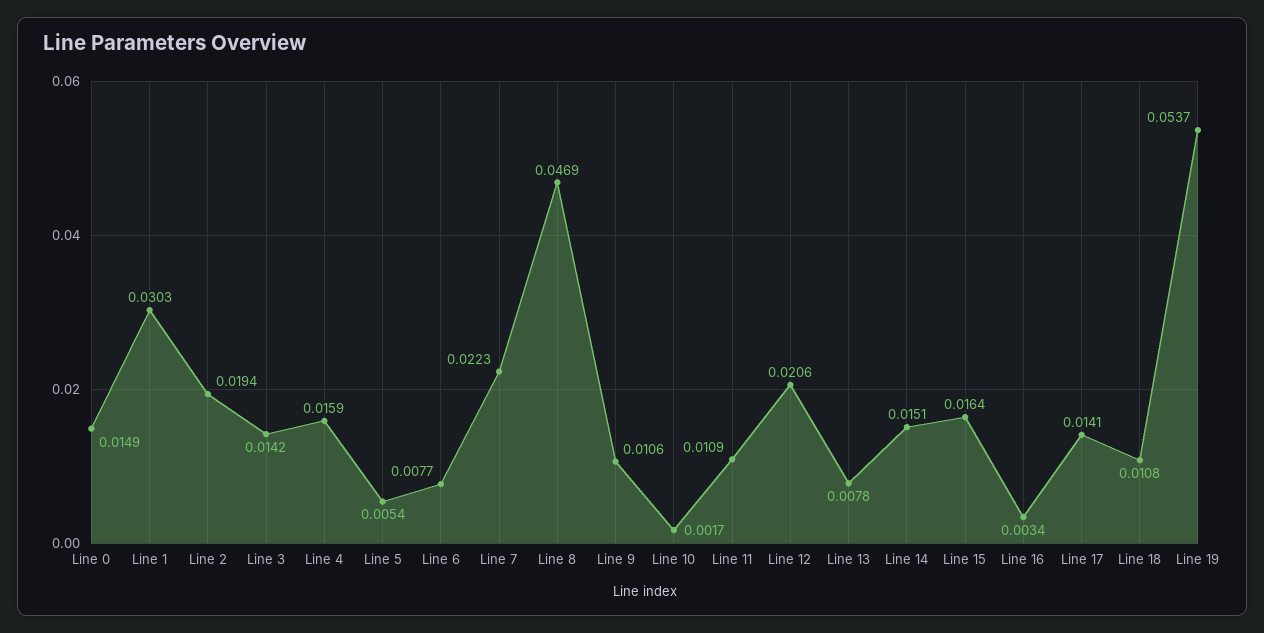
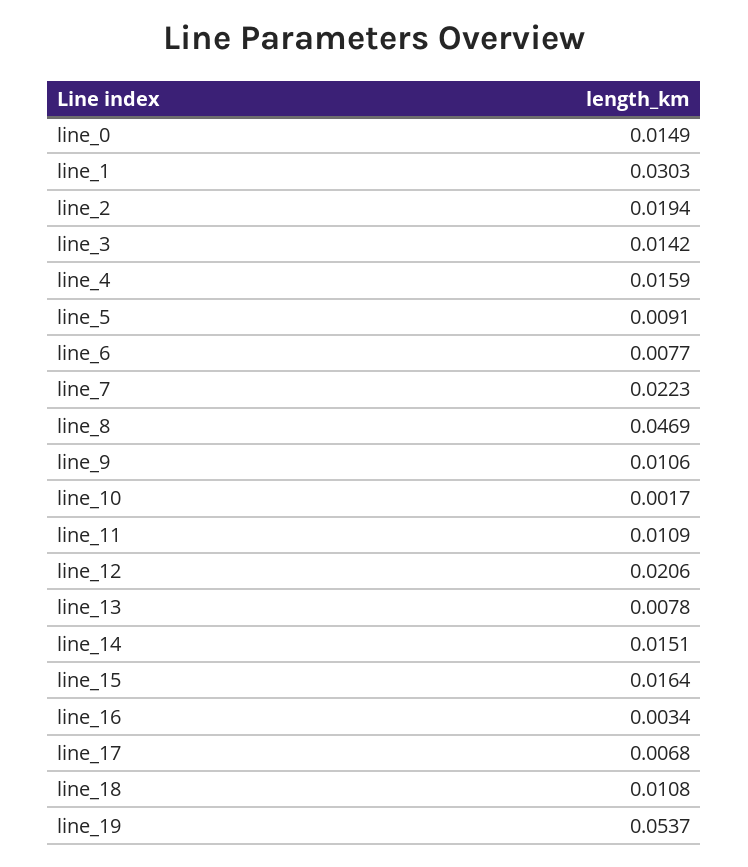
  {
    "Line 0": 0.0149,
    "Line 1": 0.0303,
    "Line 2": 0.0194,
    "Line 3": 0.0142,
    "Line 4": 0.0159,
-   "Line 5": 0.0054,
+   "Line 5": 0.0091,
    "Line 6": 0.0077,
    "Line 7": 0.0223,
    "Line 8": 0.0469,
    "Line 9": 0.0106,
    "Line 10": 0.0017,
    "Line 11": 0.0109,
    "Line 12": 0.0206,
    "Line 13": 0.0078,
    "Line 14": 0.0151,
    "Line 15": 0.0164,
    "Line 16": 0.0034,
-   "Line 17": 0.0141,
+   "Line 17": 0.0068,
    "Line 18": 0.0108,
    "Line 19": 0.0537
  }

